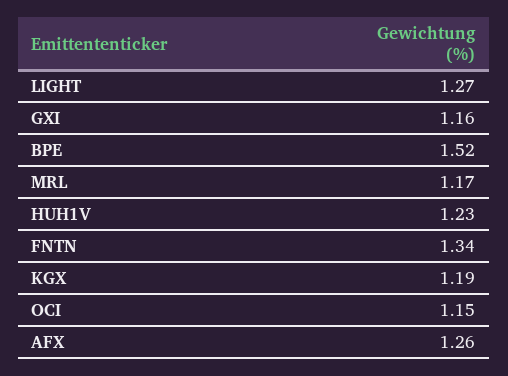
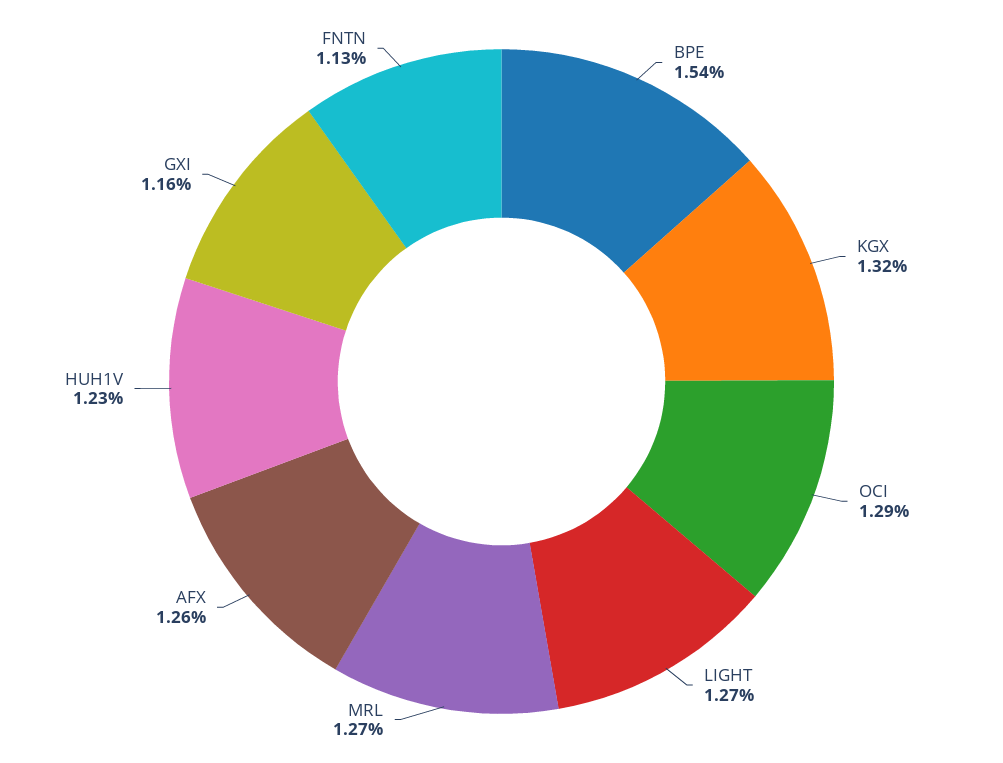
  {
    "LIGHT": 1.27,
    "GXI": 1.16,
-   "BPE": 1.52,
+   "BPE": 1.54,
-   "MRL": 1.17,
+   "MRL": 1.27,
    "HUH1V": 1.23,
-   "FNTN": 1.34,
+   "FNTN": 1.13,
-   "KGX": 1.19,
+   "KGX": 1.32,
-   "OCI": 1.15,
+   "OCI": 1.29,
    "AFX": 1.26
  }

